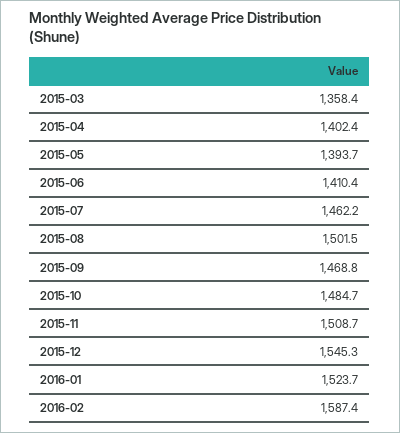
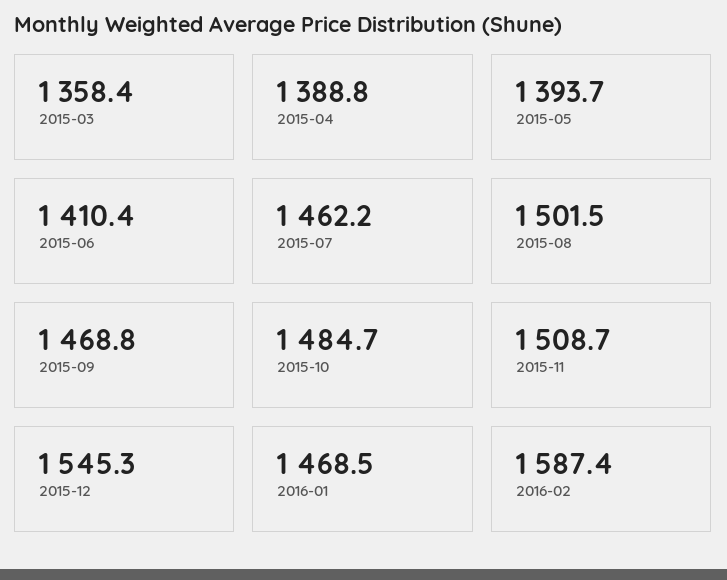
  {
    "2015-03": 1358.4,
-   "2015-04": 1402.4,
+   "2015-04": 1388.8,
    "2015-05": 1393.7,
    "2015-06": 1410.4,
    "2015-07": 1462.2,
    "2015-08": 1501.5,
    "2015-09": 1468.8,
    "2015-10": 1484.7,
    "2015-11": 1508.7,
    "2015-12": 1545.3,
-   "2016-01": 1523.7,
+   "2016-01": 1468.5,
    "2016-02": 1587.4
  }

